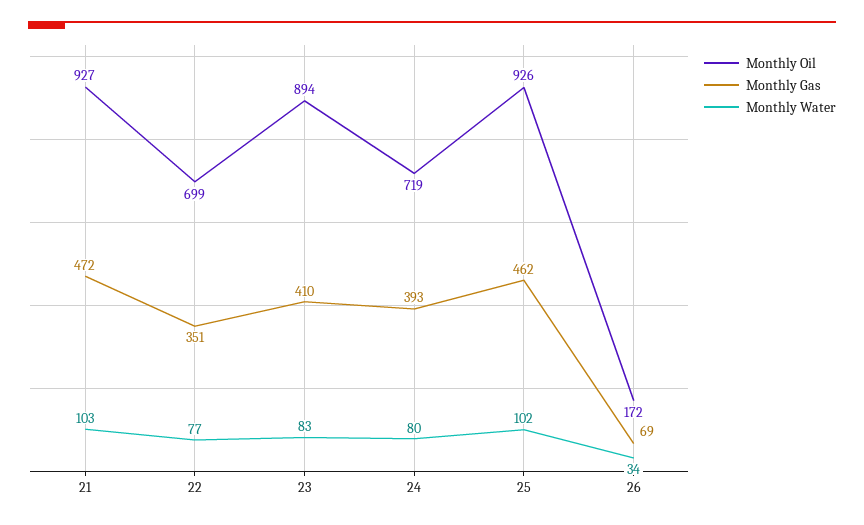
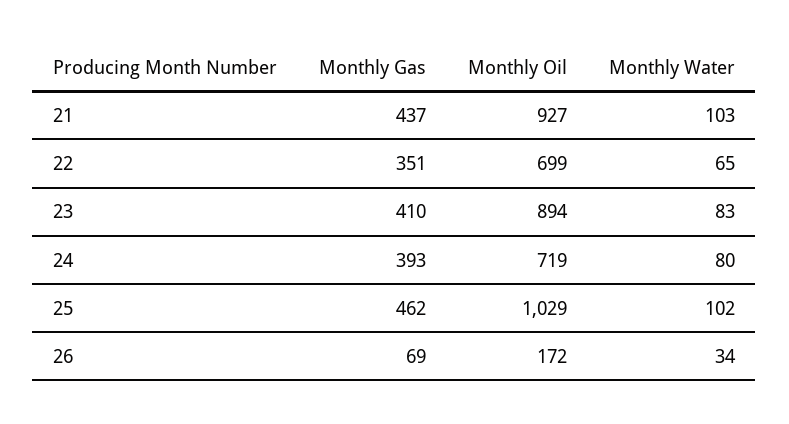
  {
    "Monthly Oil": {
      "21": 927,
      "22": 699,
      "23": 894,
      "24": 719,
-     "25": 926,
+     "25": 1029,
      "26": 172
    },
    "Monthly Gas": {
-     "21": 472,
+     "21": 437,
      "22": 351,
      "23": 410,
      "24": 393,
      "25": 462,
      "26": 69
    },
    "Monthly Water": {
      "21": 103,
-     "22": 77,
+     "22": 65,
      "23": 83,
      "24": 80,
      "25": 102,
      "26": 34
    }
  }

